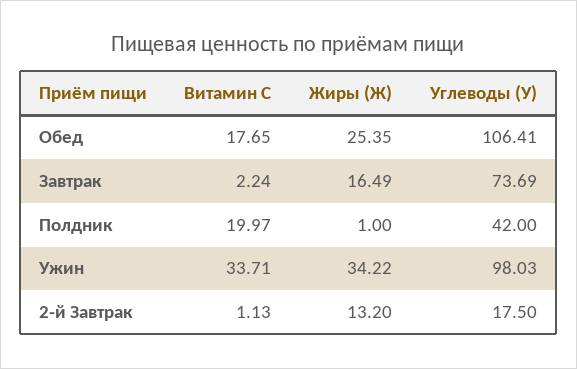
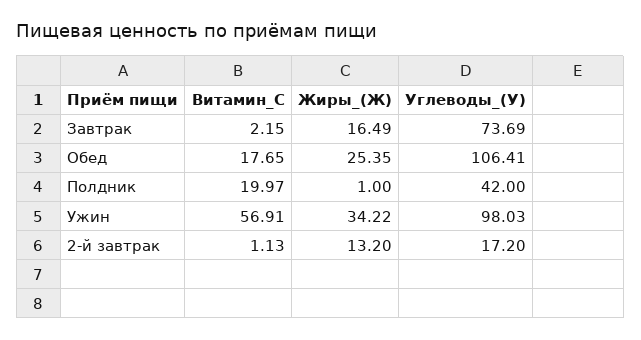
  {
    "Витамин C": {
      "Обед": 17.65,
-     "Завтрак": 2.24,
+     "Завтрак": 2.15,
      "Полдник": 19.97,
-     "Ужин": 33.71,
+     "Ужин": 56.91,
      "2-й Завтрак": 1.13
    },
    "Жиры (Ж)": {
      "Обед": 25.35,
      "Завтрак": 16.49,
      "Полдник": 1,
      "Ужин": 34.22,
      "2-й Завтрак": 13.2
    },
    "Углеводы (У)": {
      "Обед": 106.41,
      "Завтрак": 73.69,
      "Полдник": 42,
      "Ужин": 98.03,
-     "2-й Завтрак": 17.5
+     "2-й Завтрак": 17.2
    }
  }

